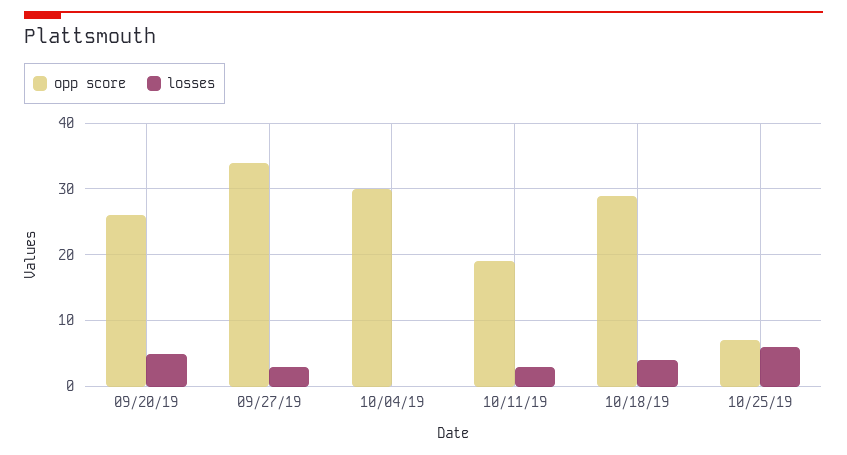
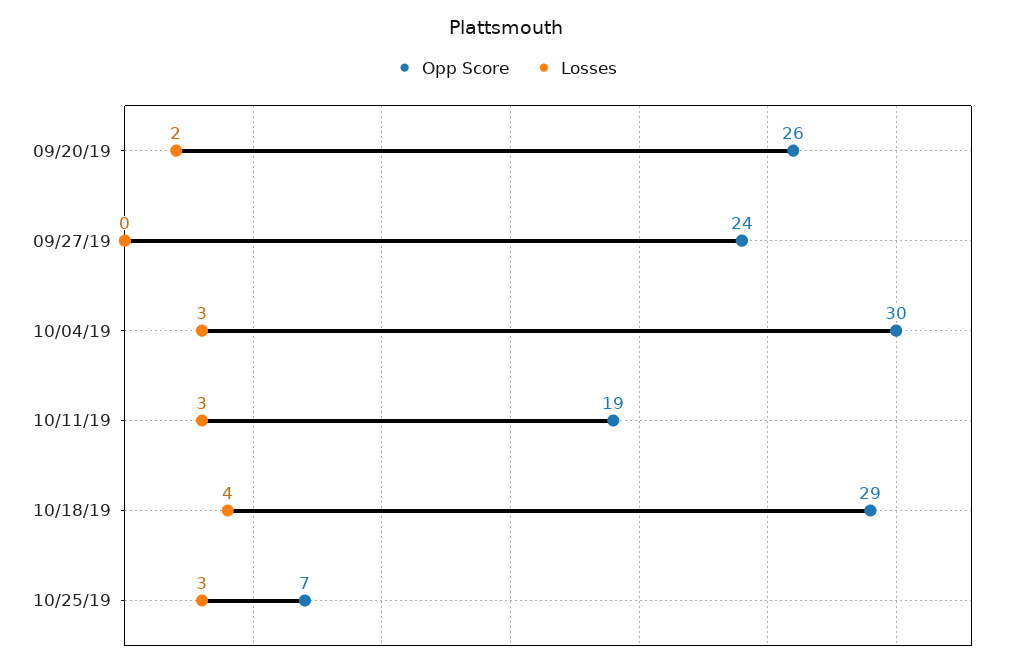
  {
    "opp score": {
      "09/20/19": 26,
-     "09/27/19": 34,
+     "09/27/19": 24,
      "10/04/19": 30,
      "10/11/19": 19,
      "10/18/19": 29,
      "10/25/19": 7
    },
    "losses": {
-     "09/20/19": 5,
+     "09/20/19": 2,
-     "09/27/19": 3,
+     "09/27/19": 0,
-     "10/04/19": 0,
+     "10/04/19": 3,
      "10/11/19": 3,
      "10/18/19": 4,
-     "10/25/19": 6
+     "10/25/19": 3
    }
  }

